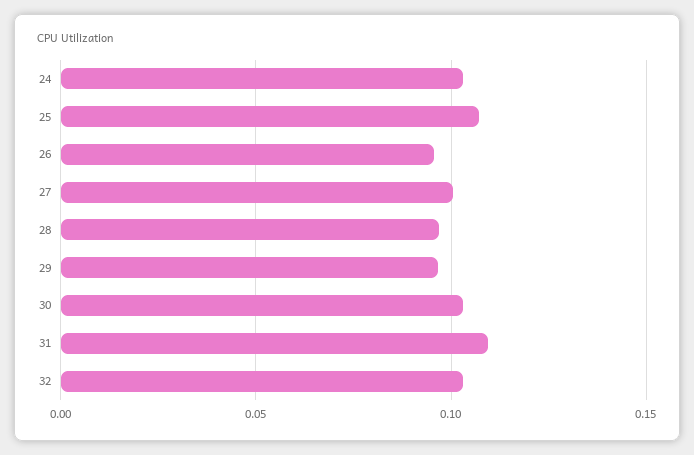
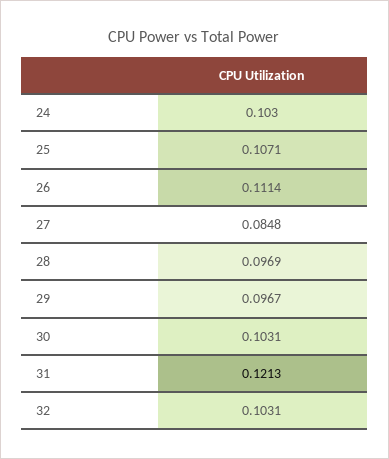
  {
    "24": 0.103,
    "25": 0.1071,
-   "26": 0.095,
+   "26": 0.1114,
-   "27": 0.1,
+   "27": 0.0848,
    "28": 0.0969,
    "29": 0.0967,
    "30": 0.1031,
-   "31": 0.11,
+   "31": 0.1213,
    "32": 0.1031
  }

